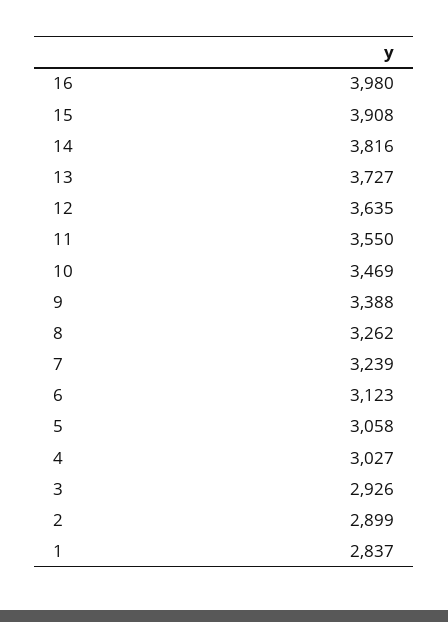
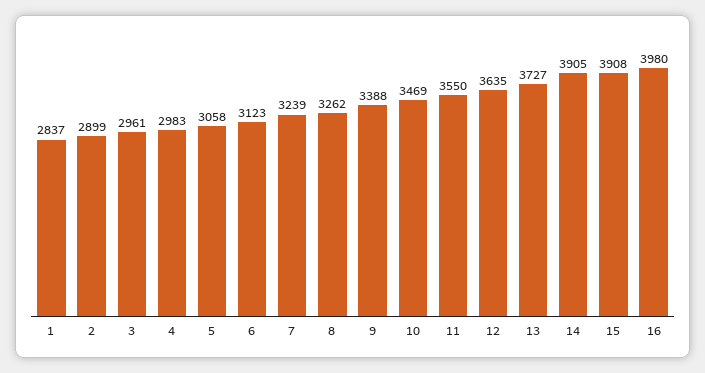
  {
    "16": 3980,
    "15": 3908,
-   "14": 3816,
+   "14": 3905,
    "13": 3727,
    "12": 3635,
    "11": 3550,
    "10": 3469,
    "9": 3388,
    "8": 3262,
    "7": 3239,
    "6": 3123,
    "5": 3058,
-   "4": 3027,
+   "4": 2983,
-   "3": 2926,
+   "3": 2961,
    "2": 2899,
    "1": 2837
  }

